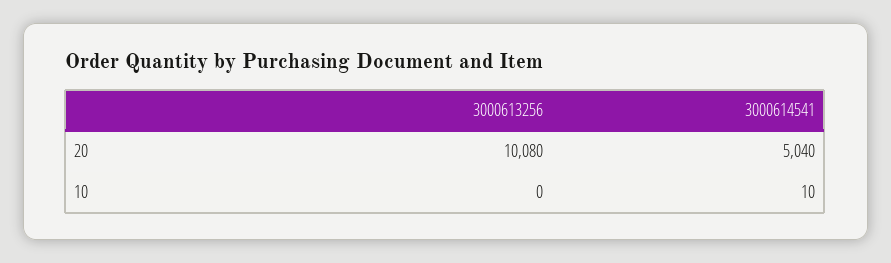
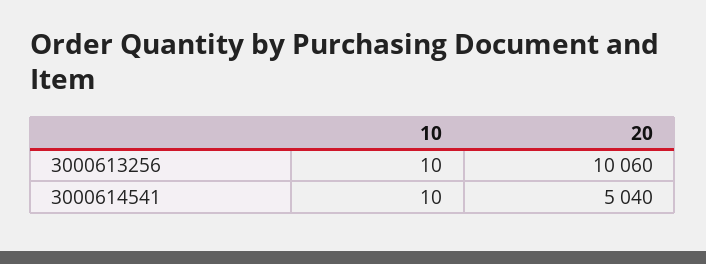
  {
    "3000613256": {
-     "20": 10080,
+     "20": 10060,
-     "10": 0
+     "10": 10
    },
    "3000614541": {
      "20": 5040,
      "10": 10
    }
  }

